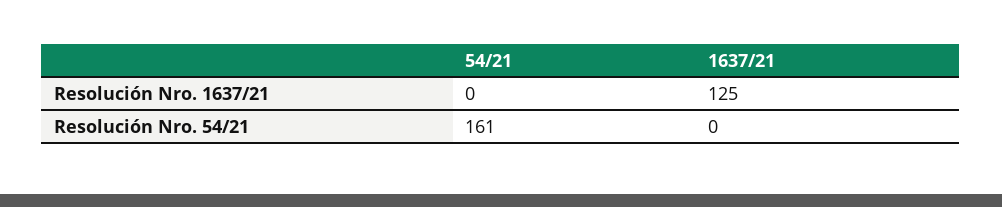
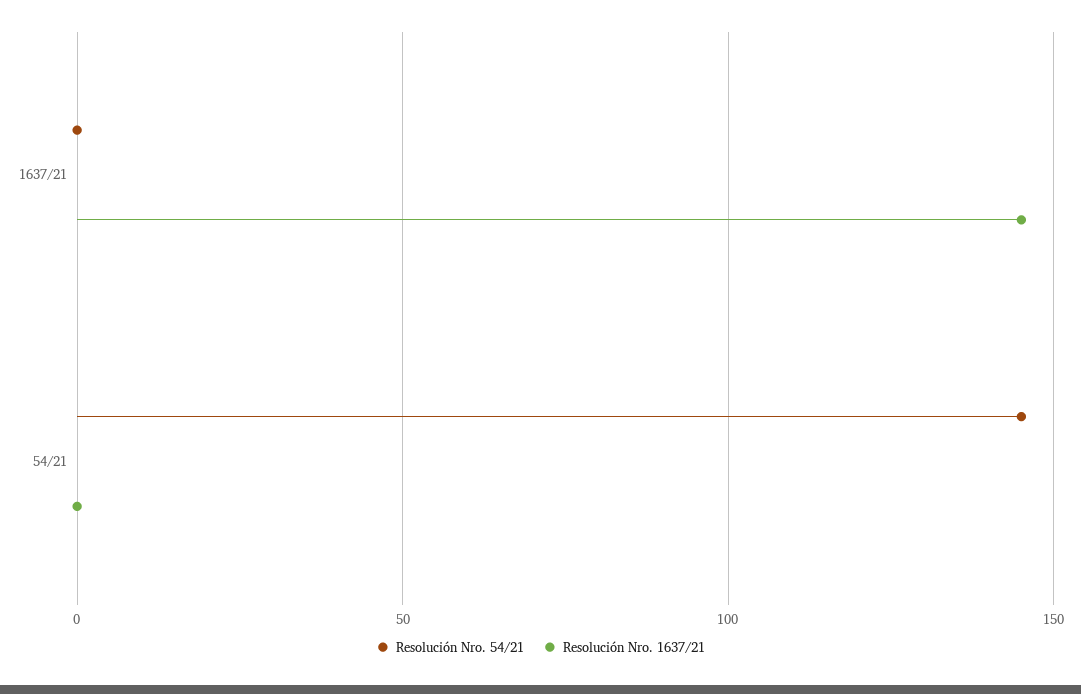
  {
    "Resolución Nro. 1637/21": {
      "54/21": 0,
-     "1637/21": 125
+     "1637/21": 145
    },
    "Resolución Nro. 54/21": {
-     "54/21": 161,
+     "54/21": 145,
      "1637/21": 0
    }
  }

